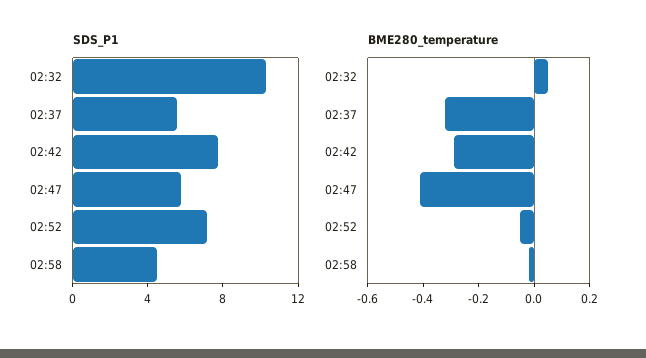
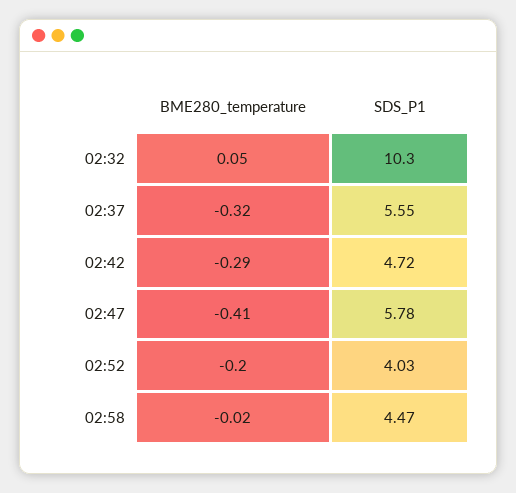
  {
    "SDS_P1": {
      "02:32": 10.3,
      "02:37": 5.55,
-     "02:42": 8,
+     "02:42": 4.72,
      "02:47": 5.78,
-     "02:52": 7,
+     "02:52": 4.03,
      "02:58": 4.47
    },
    "BME280_temperature": {
      "02:32": 0.05,
      "02:37": -0.32,
      "02:42": -0.29,
      "02:47": -0.41,
-     "02:52": -0.05,
+     "02:52": -0.2,
      "02:58": -0.02
    }
  }

